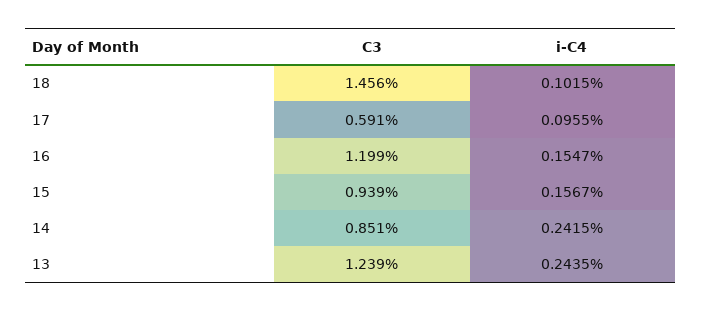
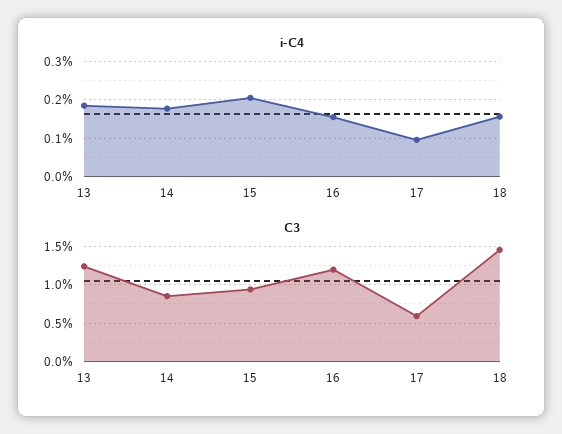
  {
    "C3": {
      "18": 1.456,
      "17": 0.591,
      "16": 1.199,
      "15": 0.939,
      "14": 0.851,
      "13": 1.239
    },
    "i-C4": {
-     "18": 0.1015,
+     "18": 0.16,
      "17": 0.0955,
      "16": 0.1547,
-     "15": 0.1567,
+     "15": 0.2,
-     "14": 0.2415,
+     "14": 0.18,
-     "13": 0.2435
+     "13": 0.18
    }
  }

